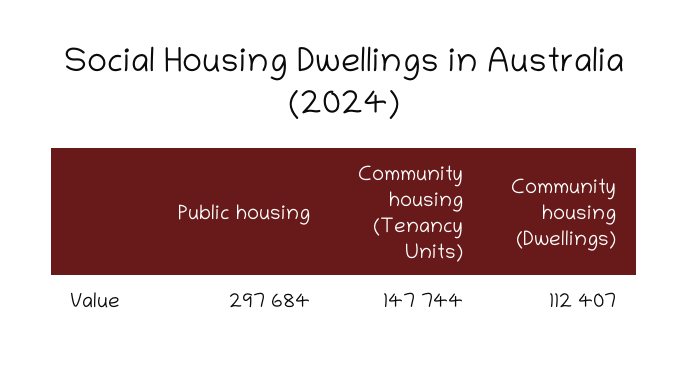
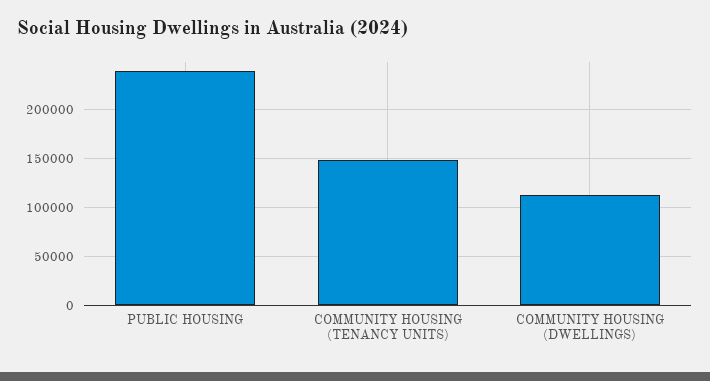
  {
-   "Public housing": 297684,
+   "Public housing": 240000,
    "Community housing (Tenancy Units)": 147744,
    "Community housing (Dwellings)": 112407
  }

